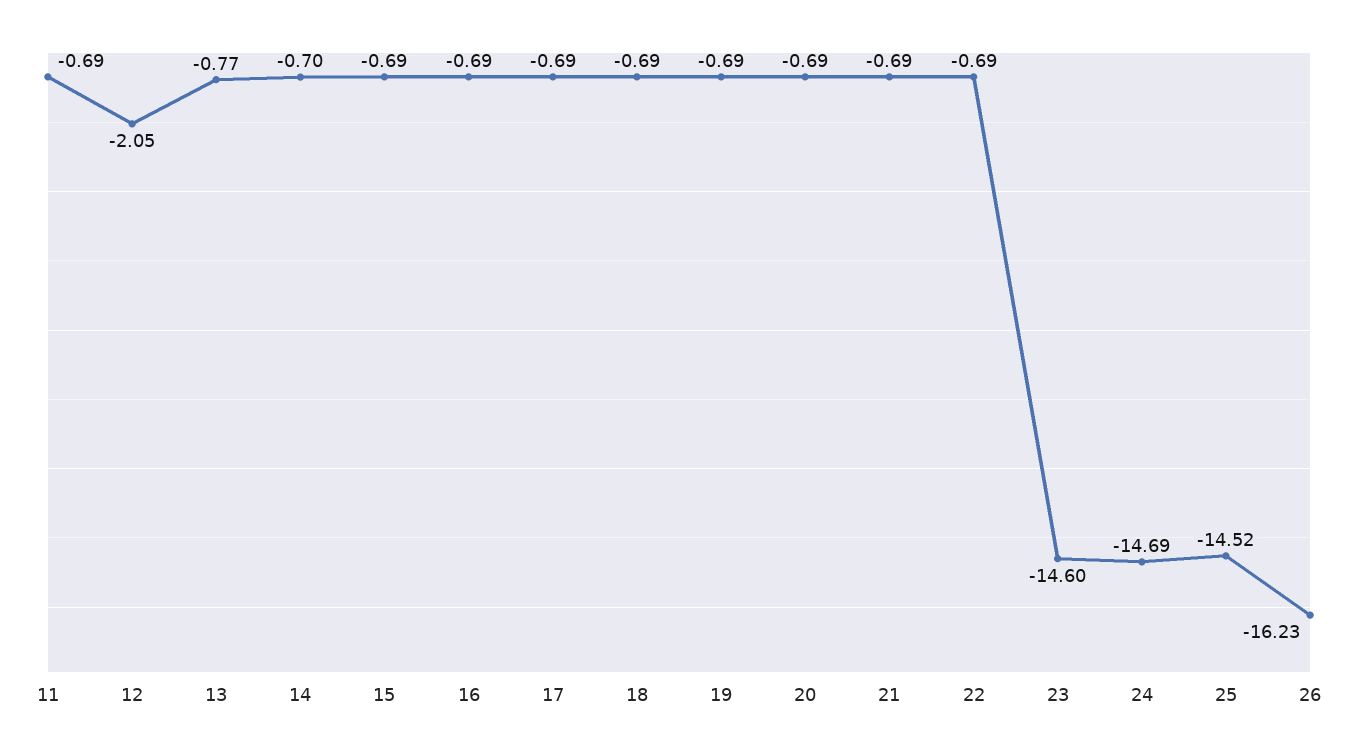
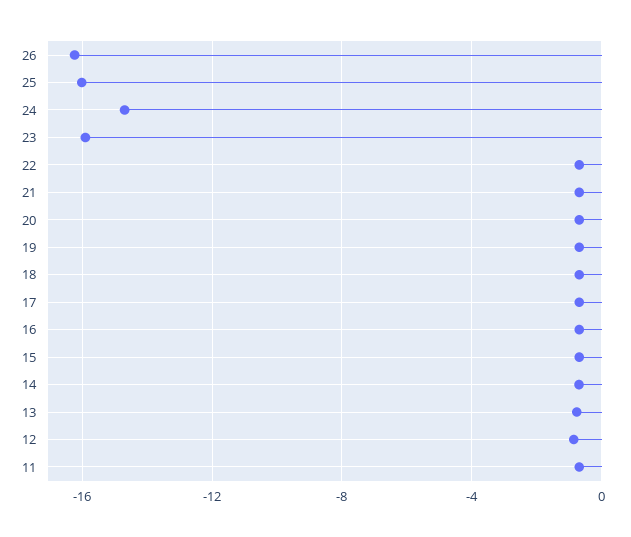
  {
    "11": -0.69,
-   "12": -2.05,
+   "12": -1,
    "13": -0.77,
    "14": -0.7,
    "15": -0.69,
    "16": -0.69,
    "17": -0.69,
    "18": -0.69,
    "19": -0.69,
    "20": -0.69,
    "21": -0.69,
    "22": -0.69,
-   "23": -14.6,
+   "23": -16,
    "24": -14.69,
-   "25": -14.52,
+   "25": -16,
    "26": -16.23
  }

